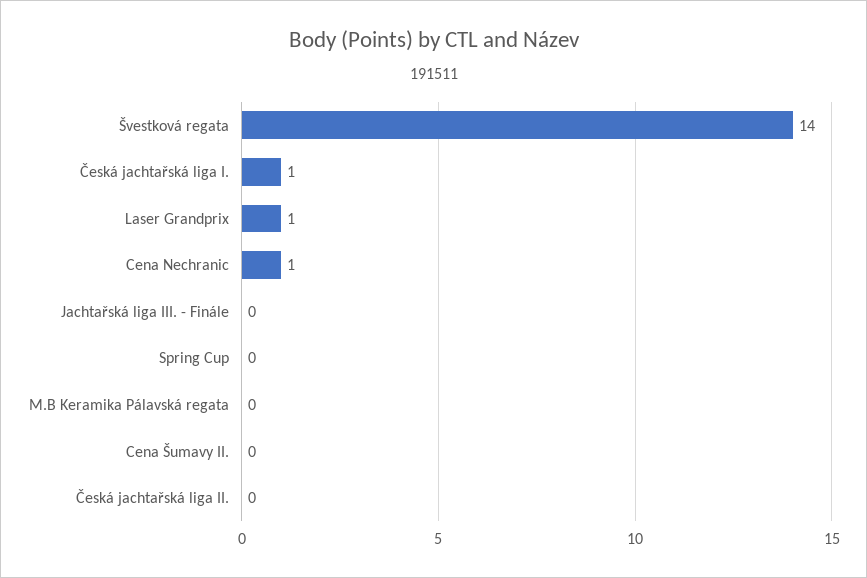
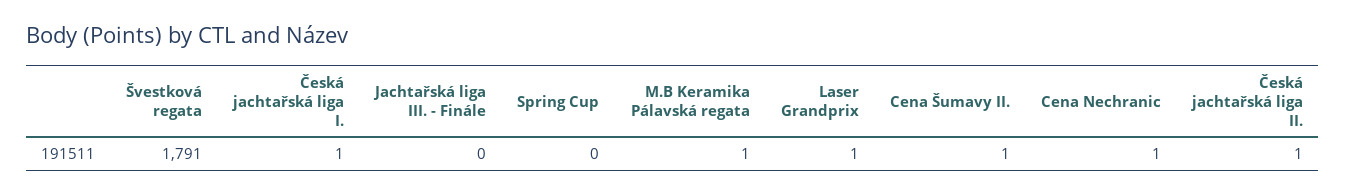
  {
-   "Švestková regata": 14,
+   "Švestková regata": 1791,
    "Česká jachtařská liga I.": 1,
    "Laser Grandprix": 1,
    "Cena Nechranic": 1,
    "Jachtařská liga III. - Finále": 0,
    "Spring Cup": 0,
-   "M.B Keramika Pálavská regata": 0,
+   "M.B Keramika Pálavská regata": 1,
-   "Cena Šumavy II.": 0,
+   "Cena Šumavy II.": 1,
-   "Česká jachtařská liga II.": 0
+   "Česká jachtařská liga II.": 1
  }

